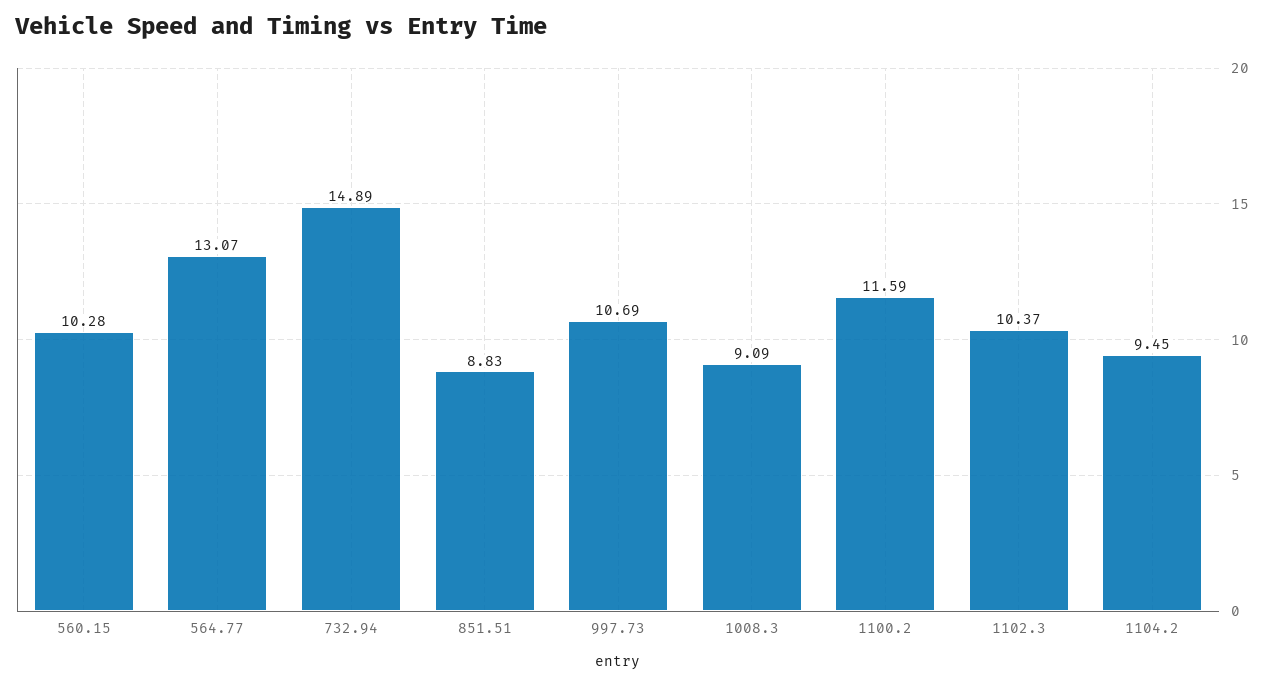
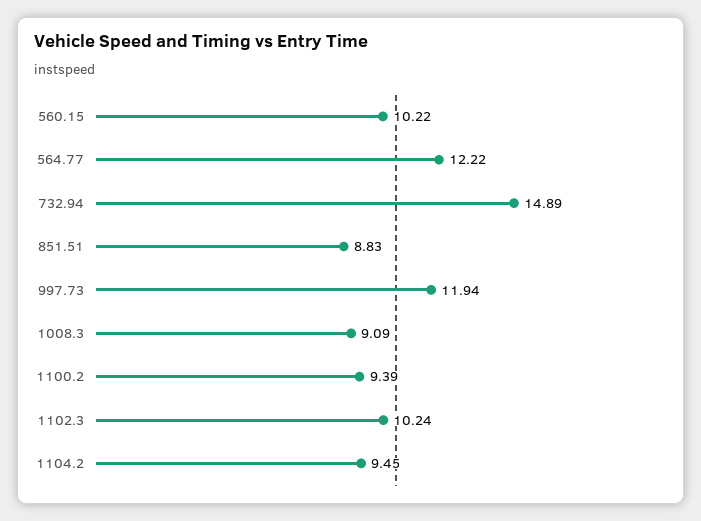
  {
-   "560.15": 10.28,
+   "560.15": 10.22,
-   "564.77": 13.07,
+   "564.77": 12.22,
    "732.94": 14.89,
    "851.51": 8.83,
-   "997.73": 10.69,
+   "997.73": 11.94,
    "1008.3": 9.09,
-   "1100.2": 11.59,
+   "1100.2": 9.39,
-   "1102.3": 10.37,
+   "1102.3": 10.24,
    "1104.2": 9.45
  }

